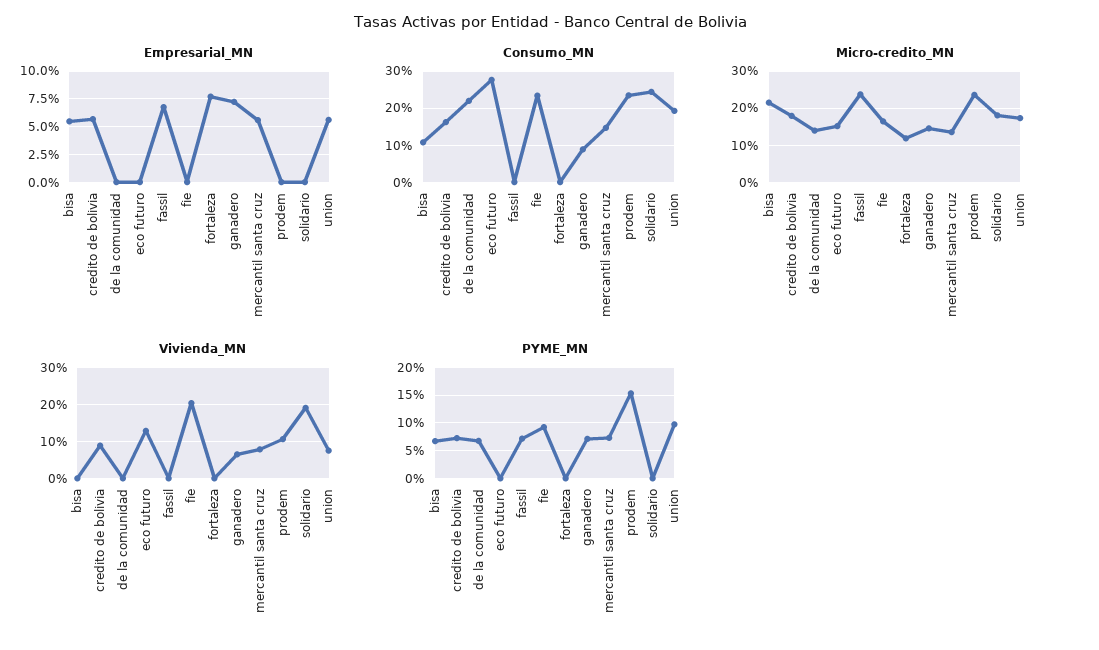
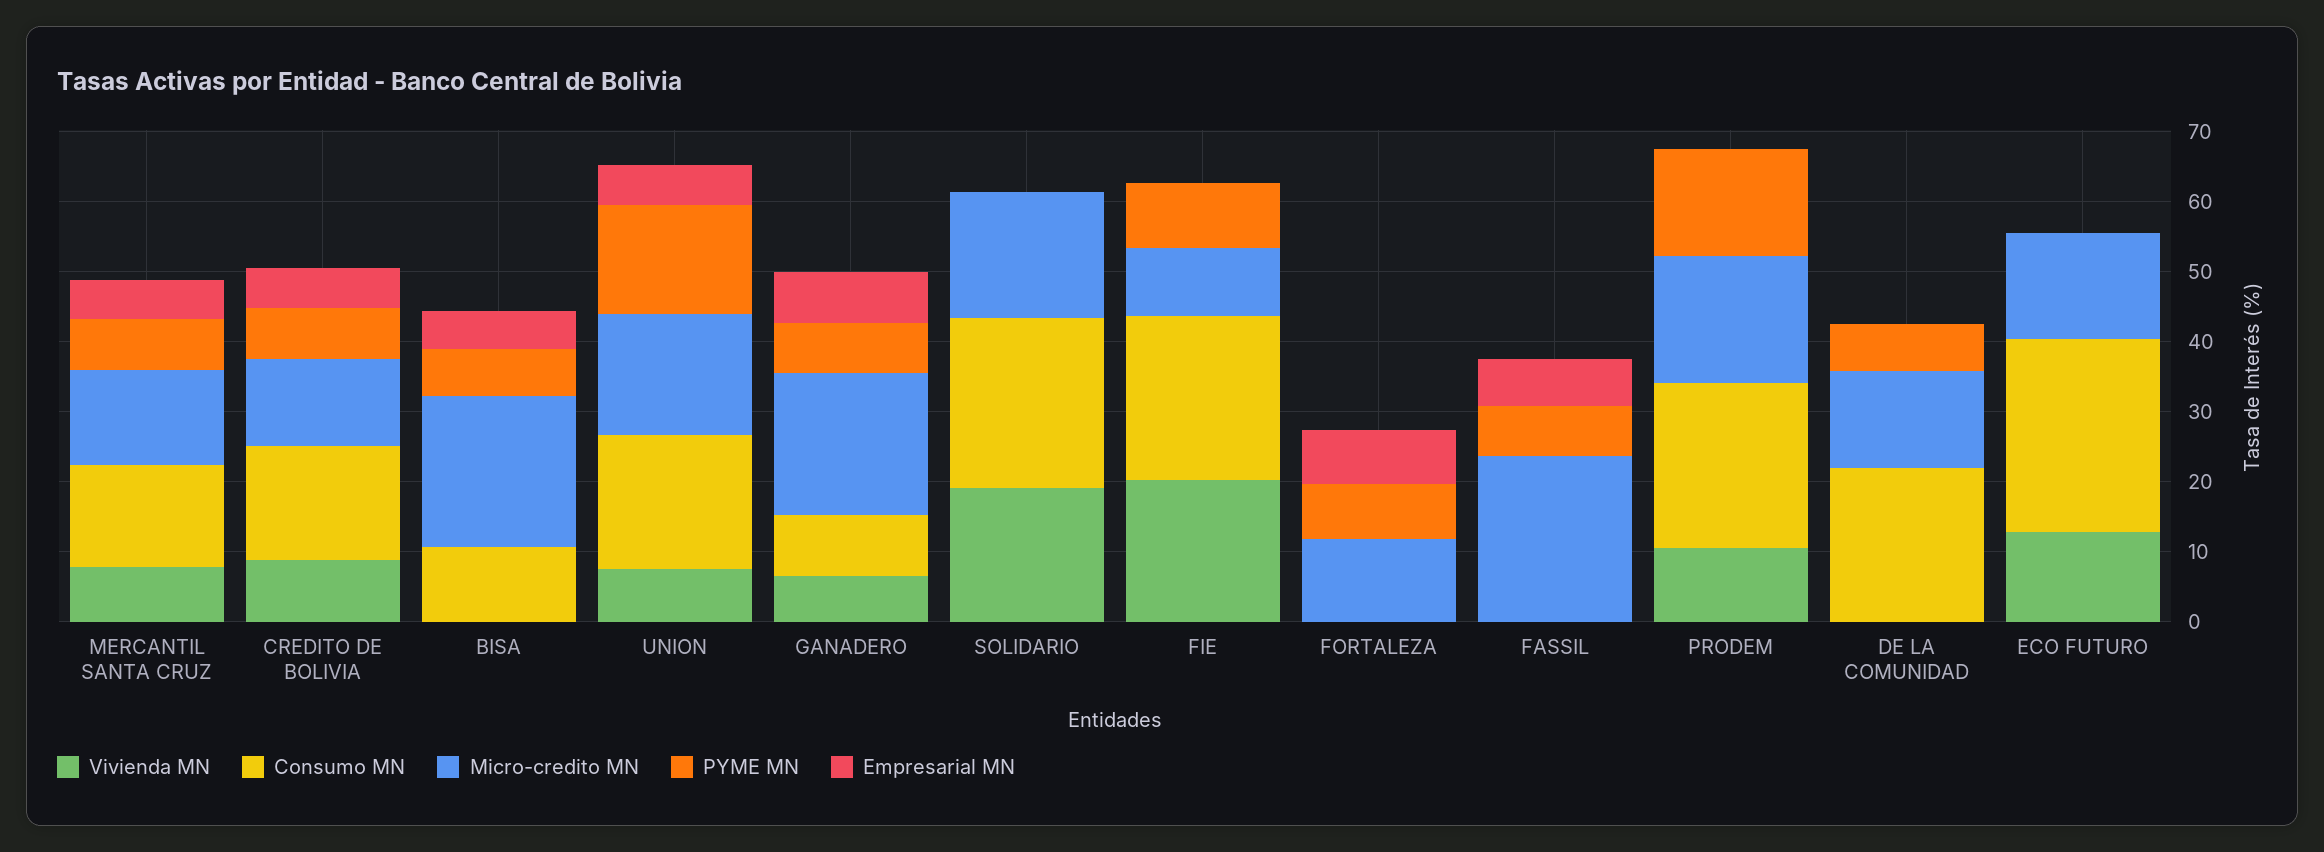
  {
    "Empresarial_MN": {
      "bisa": 6,
      "credito de bolivia": 6,
      "de la comunidad": 0,
      "eco futuro": 0,
      "fassil": 6,
      "fie": 0,
      "fortaleza": 8,
      "ganadero": 8,
      "mercantil santa cruz": 6,
      "prodem": 0,
      "solidario": 0,
      "union": 6
    },
    "Consumo_MN": {
      "bisa": 10,
      "credito de bolivia": 16,
      "de la comunidad": 22,
      "eco futuro": 28,
      "fassil": 0,
      "fie": 24,
      "fortaleza": 0,
      "ganadero": 8,
      "mercantil santa cruz": 14,
      "prodem": 24,
      "solidario": 24,
      "union": 20
    },
    "Micro-credito_MN": {
      "bisa": 22,
-     "credito de bolivia": 18,
+     "credito de bolivia": 12,
      "de la comunidad": 14,
      "eco futuro": 16,
      "fassil": 24,
-     "fie": 16,
+     "fie": 10,
      "fortaleza": 12,
-     "ganadero": 14,
+     "ganadero": 20,
      "mercantil santa cruz": 14,
-     "prodem": 24,
+     "prodem": 18,
      "solidario": 18,
      "union": 18
    },
    "Vivienda_MN": {
      "bisa": 0,
      "credito de bolivia": 8,
      "de la comunidad": 0,
      "eco futuro": 12,
      "fassil": 0,
      "fie": 20,
      "fortaleza": 0,
      "ganadero": 6,
      "mercantil santa cruz": 8,
      "prodem": 10,
      "solidario": 20,
      "union": 8
    },
    "PYME_MN": {
      "bisa": 6,
      "credito de bolivia": 8,
      "de la comunidad": 6,
      "eco futuro": 0,
      "fassil": 8,
      "fie": 10,
-     "fortaleza": 0,
+     "fortaleza": 8,
      "ganadero": 8,
      "mercantil santa cruz": 8,
      "prodem": 16,
      "solidario": 0,
-     "union": 10
+     "union": 16
    }
  }

